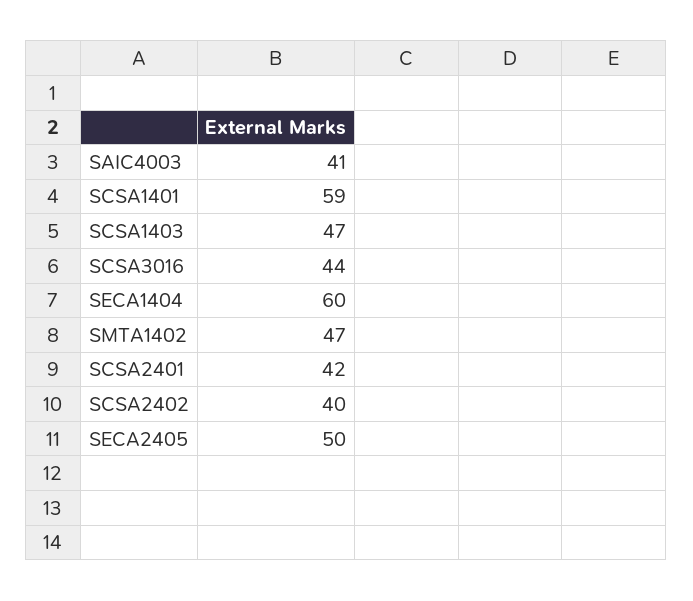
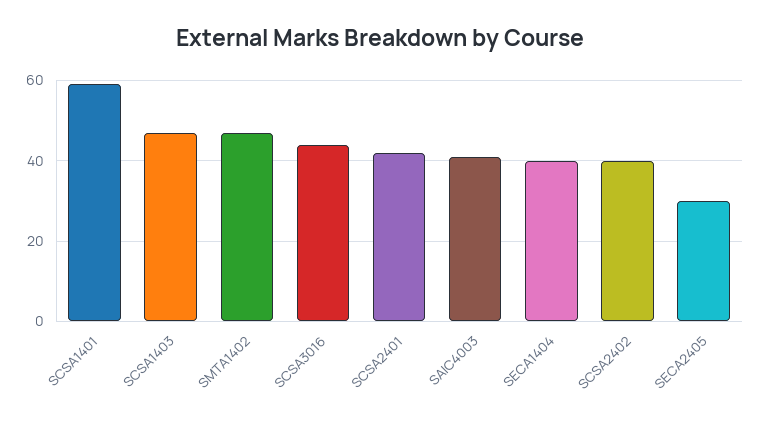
  {
    "SAIC4003": 41,
    "SCSA1401": 59,
    "SCSA1403": 47,
    "SCSA3016": 44,
-   "SECA1404": 60,
+   "SECA1404": 40,
    "SMTA1402": 47,
    "SCSA2401": 42,
    "SCSA2402": 40,
-   "SECA2405": 50
+   "SECA2405": 30
  }

